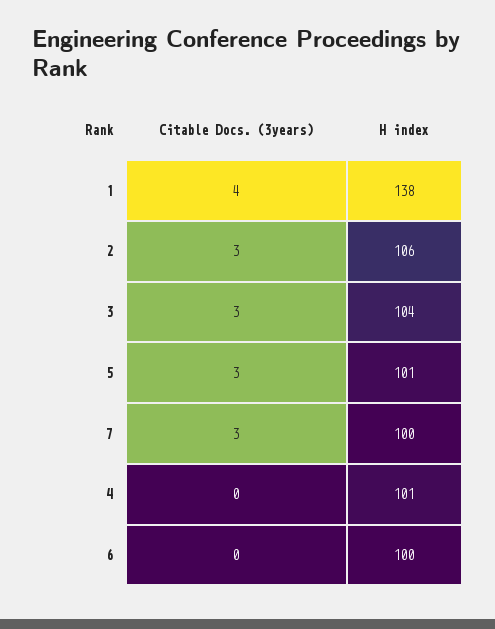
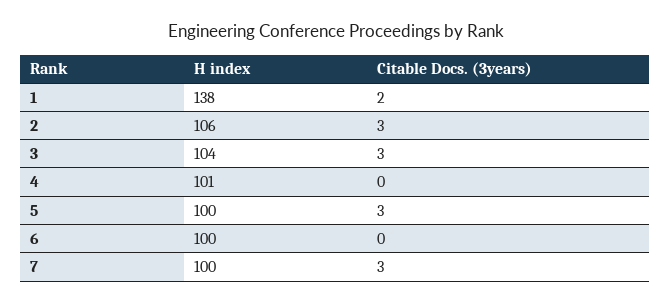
  {
    "Citable Docs. (3years)": {
-     "1": 4,
+     "1": 2,
      "2": 3,
      "3": 3,
      "5": 3,
      "7": 3,
      "4": 0,
      "6": 0
    },
    "H index": {
      "1": 138,
      "2": 106,
      "3": 104,
-     "5": 101,
+     "5": 100,
      "7": 100,
      "4": 101,
      "6": 100
    }
  }

